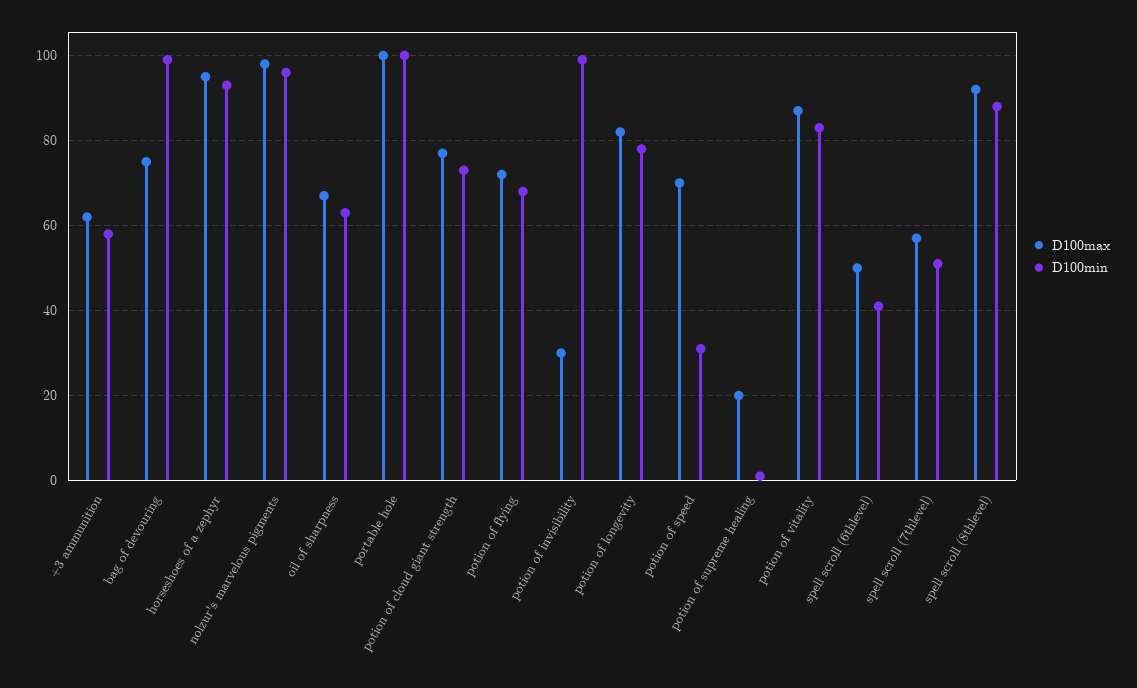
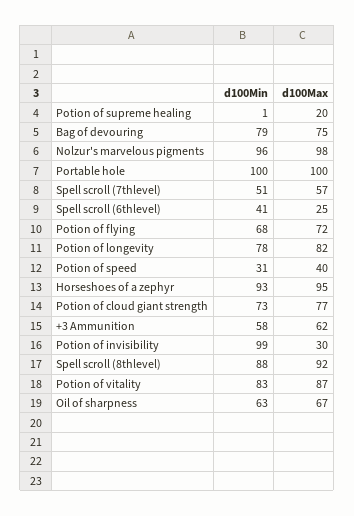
  {
    "D100max": {
      "+3 ammunition": 62,
      "bag of devouring": 75,
      "horseshoes of a zephyr": 95,
      "nolzur's marvelous pigments": 98,
      "oil of sharpness": 67,
      "portable hole": 100,
      "potion of cloud giant strength": 77,
      "potion of flying": 72,
      "potion of invisibility": 30,
      "potion of longevity": 82,
-     "potion of speed": 70,
+     "potion of speed": 40,
      "potion of supreme healing": 20,
      "potion of vitality": 87,
-     "spell scroll (6thlevel)": 50,
+     "spell scroll (6thlevel)": 25,
      "spell scroll (7thlevel)": 57,
      "spell scroll (8thlevel)": 92
    },
    "D100min": {
      "+3 ammunition": 58,
-     "bag of devouring": 100,
+     "bag of devouring": 79,
      "horseshoes of a zephyr": 93,
      "nolzur's marvelous pigments": 96,
      "oil of sharpness": 63,
      "portable hole": 100,
      "potion of cloud giant strength": 73,
      "potion of flying": 68,
      "potion of invisibility": 99,
      "potion of longevity": 78,
      "potion of speed": 31,
      "potion of supreme healing": 1,
      "potion of vitality": 83,
      "spell scroll (6thlevel)": 41,
      "spell scroll (7thlevel)": 51,
      "spell scroll (8thlevel)": 88
    }
  }

